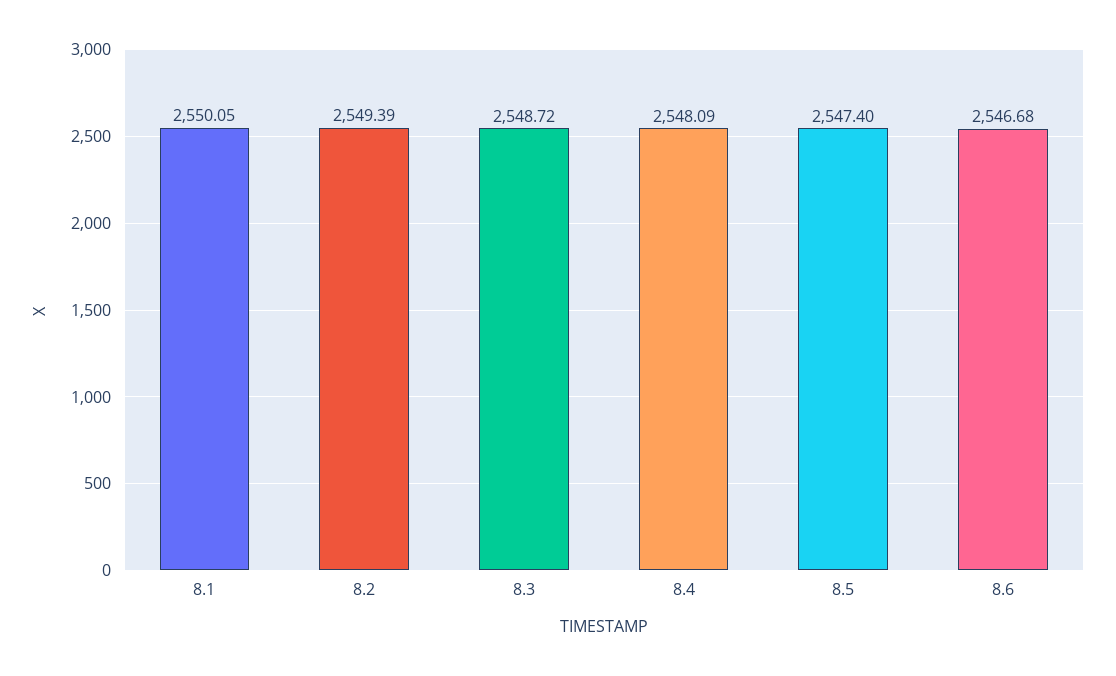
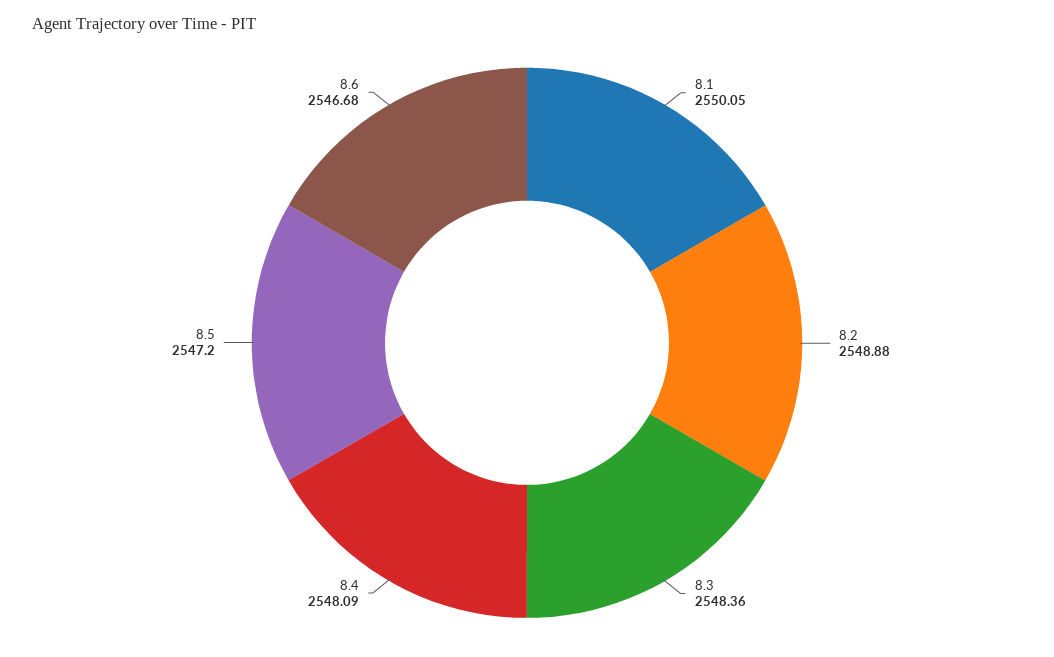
  {
    "8.1": 2550.05,
-   "8.2": 2549.39,
+   "8.2": 2548.88,
-   "8.3": 2548.72,
+   "8.3": 2548.36,
    "8.4": 2548.09,
-   "8.5": 2547.4,
+   "8.5": 2547.2,
    "8.6": 2546.68
  }

